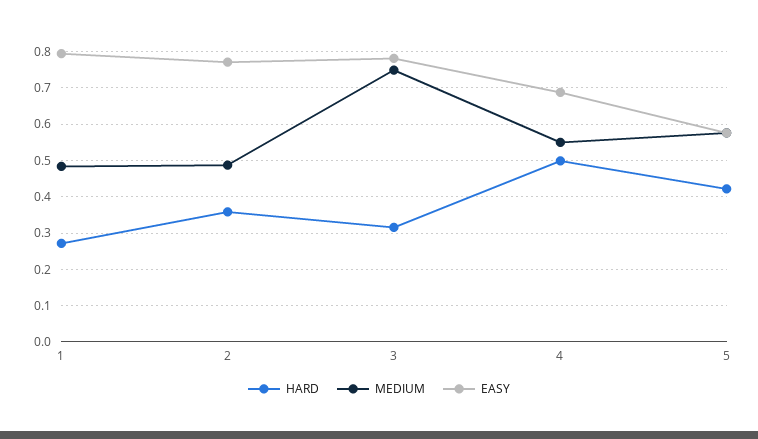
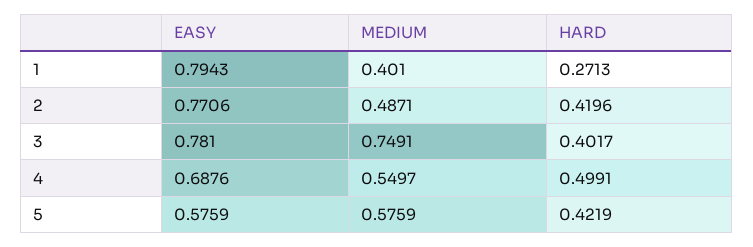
  {
    "HARD": {
      "1": 0.2713,
-     "2": 0.36,
+     "2": 0.4196,
-     "3": 0.32,
+     "3": 0.4017,
      "4": 0.4991,
      "5": 0.4219
    },
    "MEDIUM": {
-     "1": 0.48,
+     "1": 0.401,
      "2": 0.4871,
      "3": 0.7491,
      "4": 0.5497,
      "5": 0.5759
    },
    "EASY": {
      "1": 0.7943,
      "2": 0.7706,
      "3": 0.781,
      "4": 0.6876,
      "5": 0.5759
    }
  }

